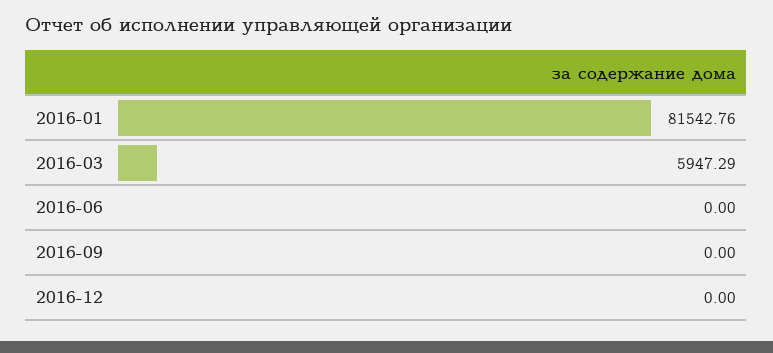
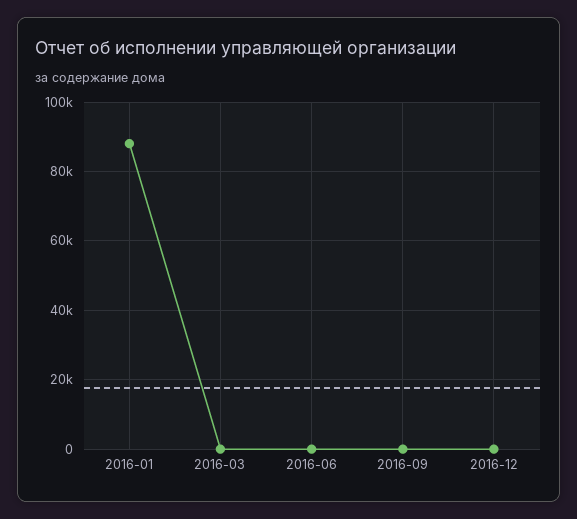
  {
-   "2016-01": 81542.76,
+   "2016-01": 88000,
-   "2016-03": 5947.29,
+   "2016-03": 0,
    "2016-06": 0,
    "2016-09": 0,
    "2016-12": 0
  }

